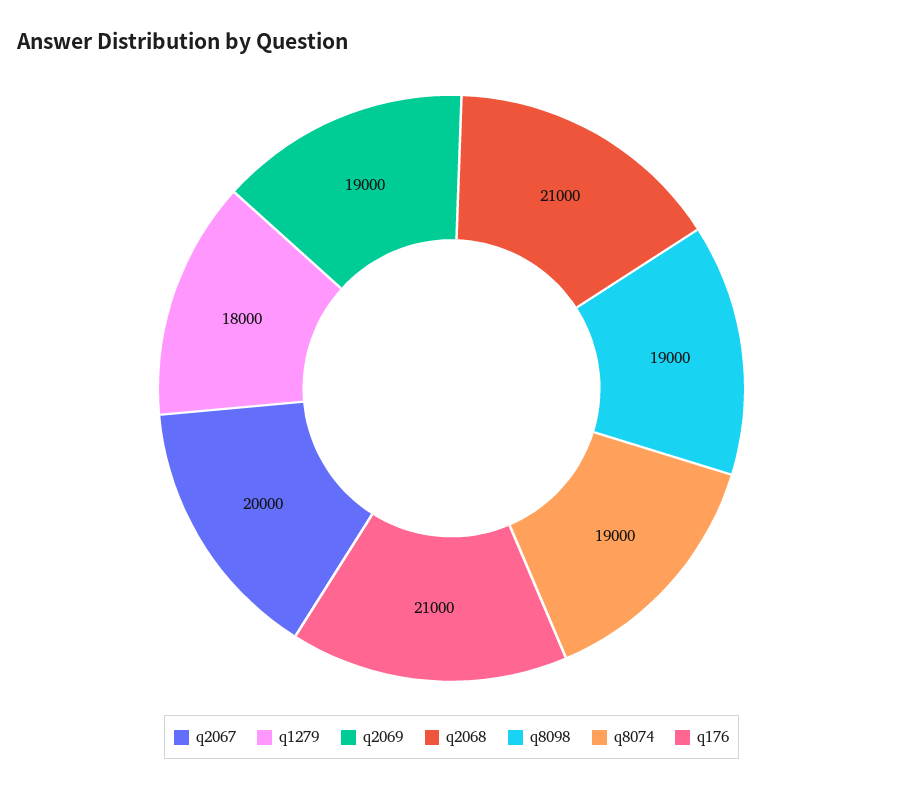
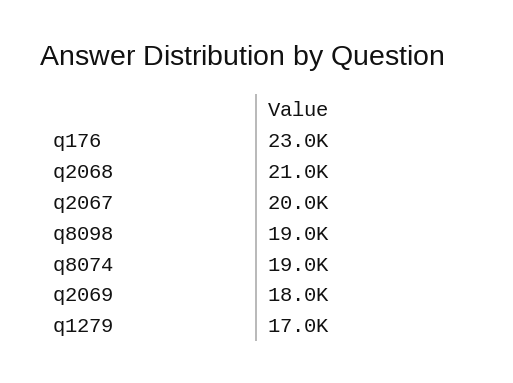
  {
    "q2067": 20000,
-   "q1279": 18000,
+   "q1279": 17000,
-   "q2069": 19000,
+   "q2069": 18000,
    "q2068": 21000,
    "q8098": 19000,
    "q8074": 19000,
-   "q176": 21000
+   "q176": 23000
  }

